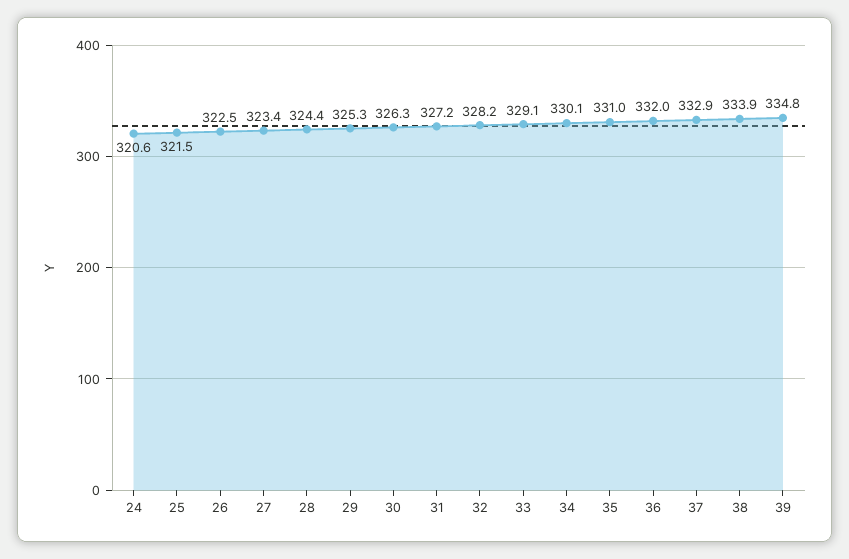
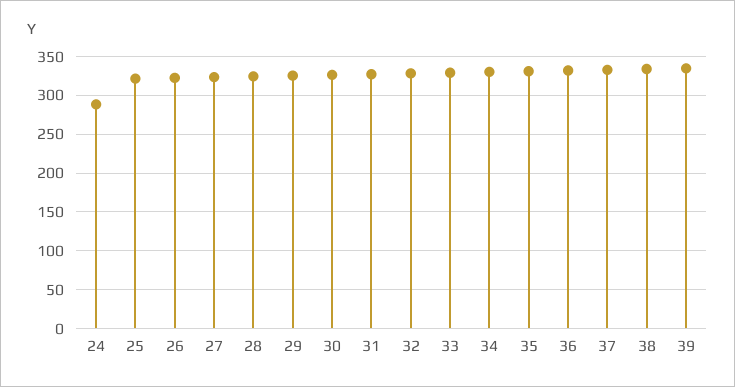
  {
-   "24": 320.6,
+   "24": 290,
    "25": 321.5,
    "26": 322.5,
    "27": 323.4,
    "28": 324.4,
    "29": 325.3,
    "30": 326.3,
    "31": 327.2,
    "32": 328.2,
    "33": 329.1,
    "34": 330.1,
    "35": 331,
    "36": 332,
    "37": 332.9,
    "38": 333.9,
    "39": 334.8
  }

